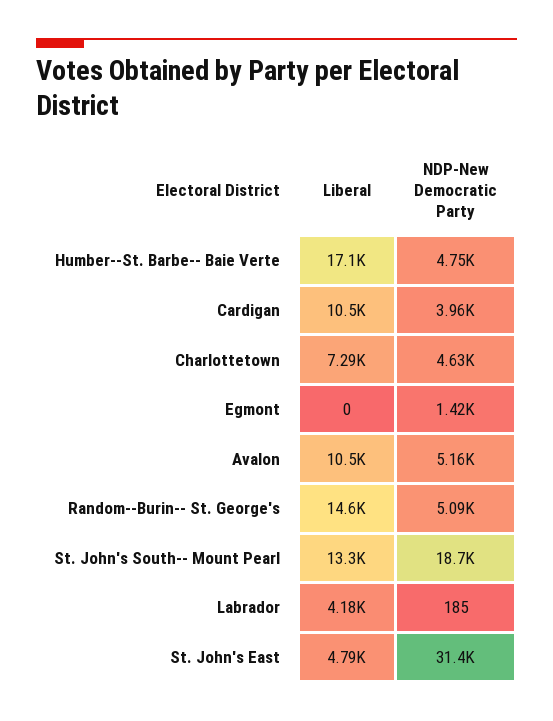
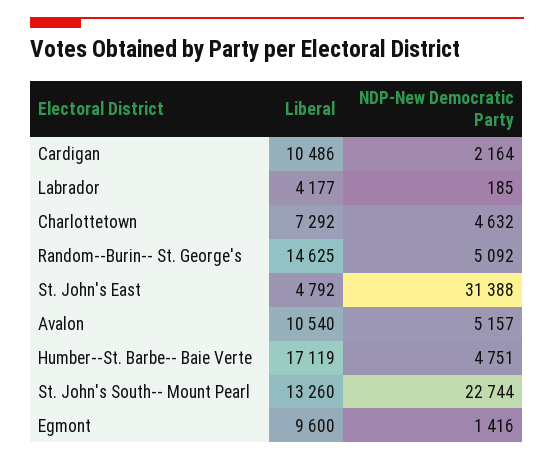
  {
    "Liberal": {
      "Humber--St. Barbe-- Baie Verte": 17119,
      "Cardigan": 10486,
      "Charlottetown": 7292,
-     "Egmont": 0,
+     "Egmont": 9600,
      "Avalon": 10540,
      "Random--Burin-- St. George's": 14625,
      "St. John's South-- Mount Pearl": 13260,
      "Labrador": 4177,
      "St. John's East": 4792
    },
    "NDP-New Democratic Party": {
      "Humber--St. Barbe-- Baie Verte": 4751,
-     "Cardigan": 3960,
+     "Cardigan": 2164,
      "Charlottetown": 4632,
      "Egmont": 1416,
      "Avalon": 5157,
      "Random--Burin-- St. George's": 5092,
-     "St. John's South-- Mount Pearl": 18700,
+     "St. John's South-- Mount Pearl": 22744,
      "Labrador": 185,
      "St. John's East": 31388
    }
  }

